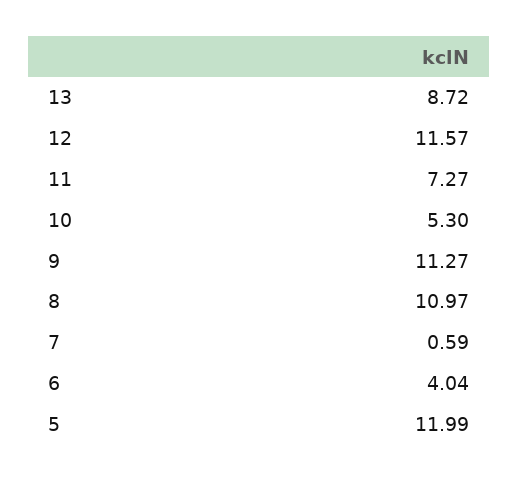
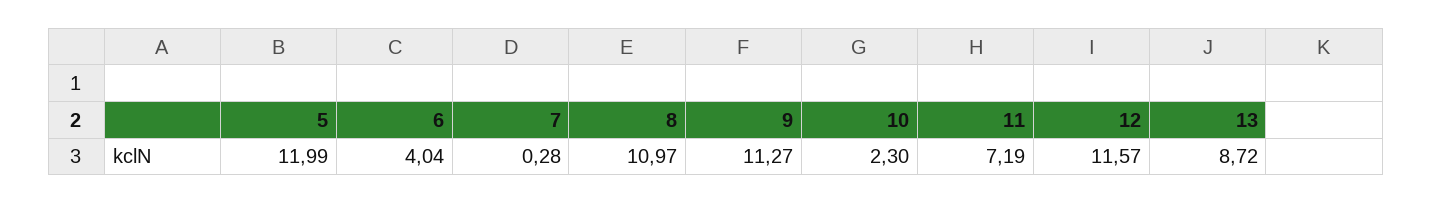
  {
    "13": 8.72,
    "12": 11.57,
-   "11": 7.27,
+   "11": 7.19,
-   "10": 5.3,
+   "10": 2.3,
    "9": 11.27,
    "8": 10.97,
-   "7": 0.59,
+   "7": 0.28,
    "6": 4.04,
    "5": 11.99
  }

